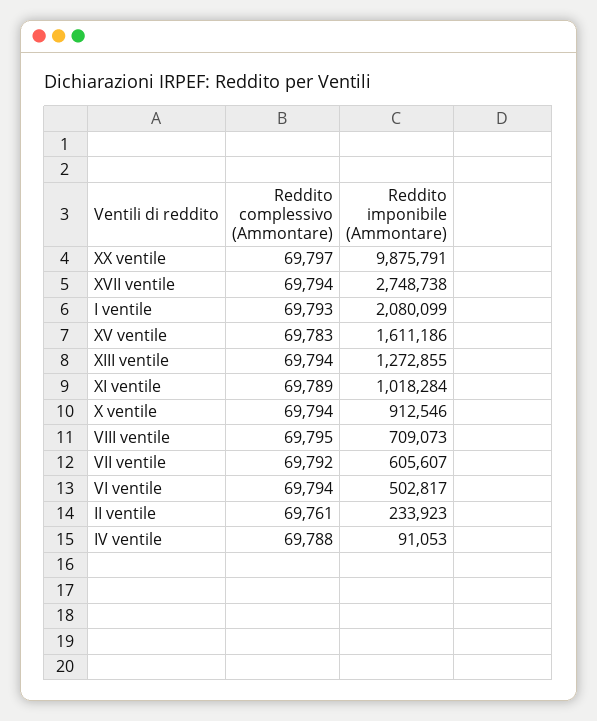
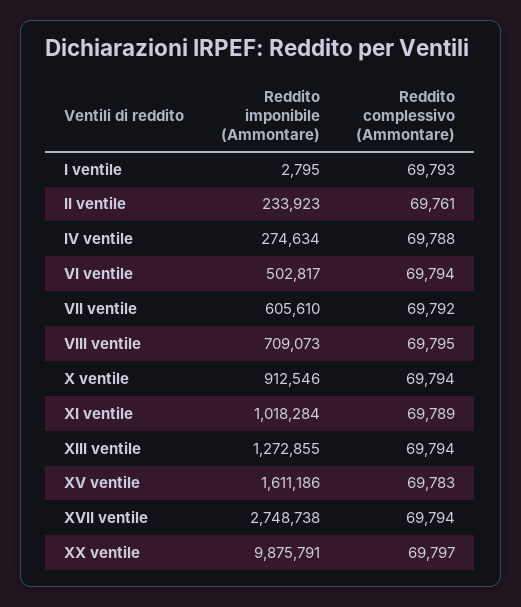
  {
    "Reddito complessivo (Ammontare)": {
      "XX ventile": 69797,
      "XVII ventile": 69794,
      "I ventile": 69793,
      "XV ventile": 69783,
      "XIII ventile": 69794,
      "XI ventile": 69789,
      "X ventile": 69794,
      "VIII ventile": 69795,
      "VII ventile": 69792,
      "VI ventile": 69794,
      "II ventile": 69761,
      "IV ventile": 69788
    },
    "Reddito imponibile (Ammontare)": {
      "XX ventile": 9875791,
      "XVII ventile": 2748738,
-     "I ventile": 2080099,
+     "I ventile": 2795,
      "XV ventile": 1611186,
      "XIII ventile": 1272855,
      "XI ventile": 1018284,
      "X ventile": 912546,
      "VIII ventile": 709073,
-     "VII ventile": 605607,
+     "VII ventile": 605610,
      "VI ventile": 502817,
      "II ventile": 233923,
-     "IV ventile": 91053
+     "IV ventile": 274634
    }
  }

